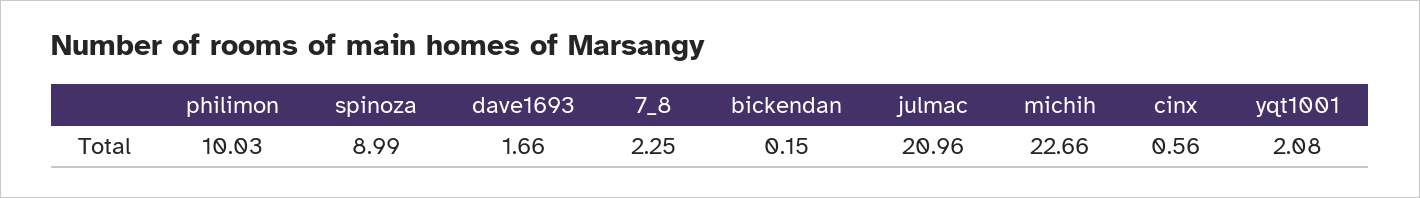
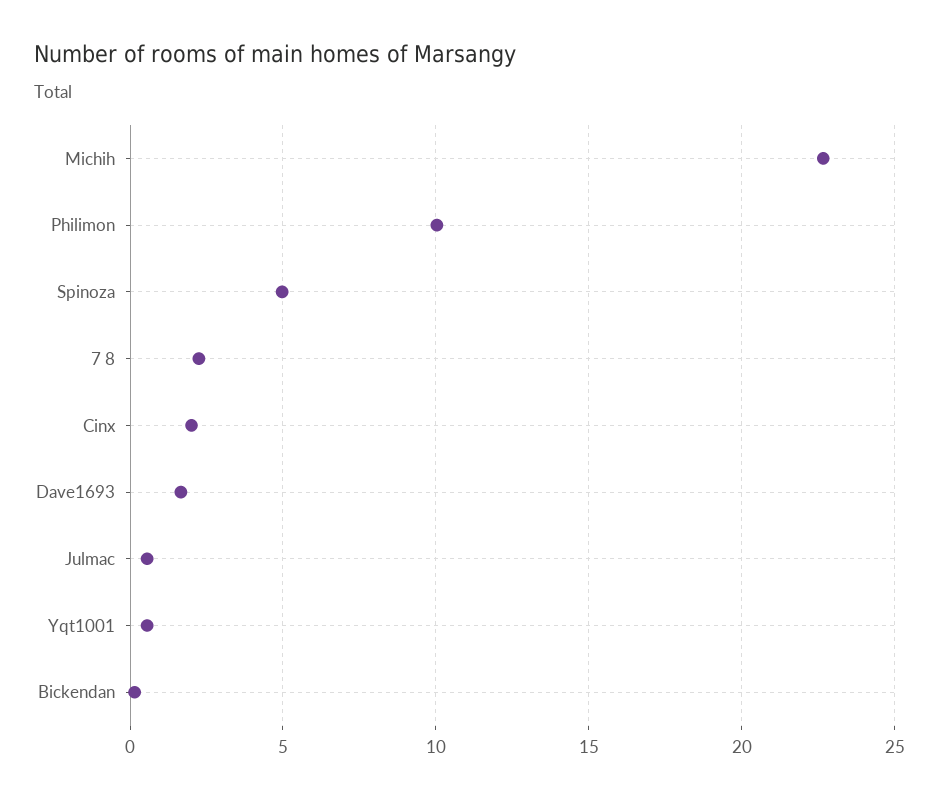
  {
    "philimon": 10.03,
-   "spinoza": 8.99,
+   "spinoza": 5,
    "dave1693": 1.66,
    "7_8": 2.25,
    "bickendan": 0.15,
-   "julmac": 20.96,
+   "julmac": 0.5,
    "michih": 22.66,
-   "cinx": 0.56,
+   "cinx": 2,
-   "yqt1001": 2.08
+   "yqt1001": 0.5
  }

